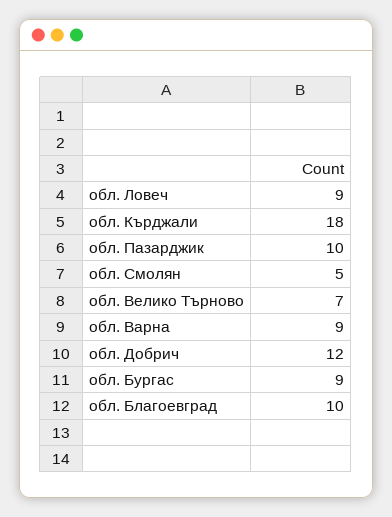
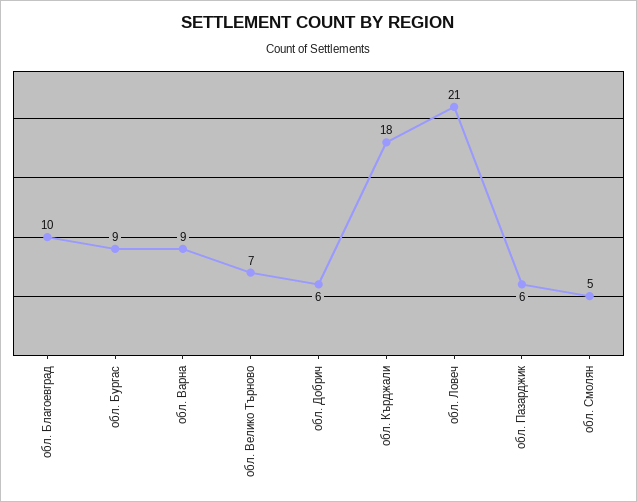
  {
-   "обл. Ловеч": 9,
+   "обл. Ловеч": 21,
    "обл. Кърджали": 18,
-   "обл. Пазарджик": 10,
+   "обл. Пазарджик": 6,
    "обл. Смолян": 5,
    "обл. Велико Търново": 7,
    "обл. Варна": 9,
-   "обл. Добрич": 12,
+   "обл. Добрич": 6,
    "обл. Бургас": 9,
    "обл. Благоевград": 10
  }

